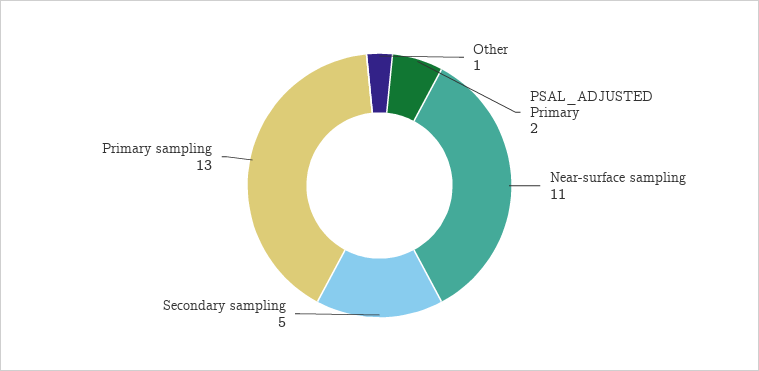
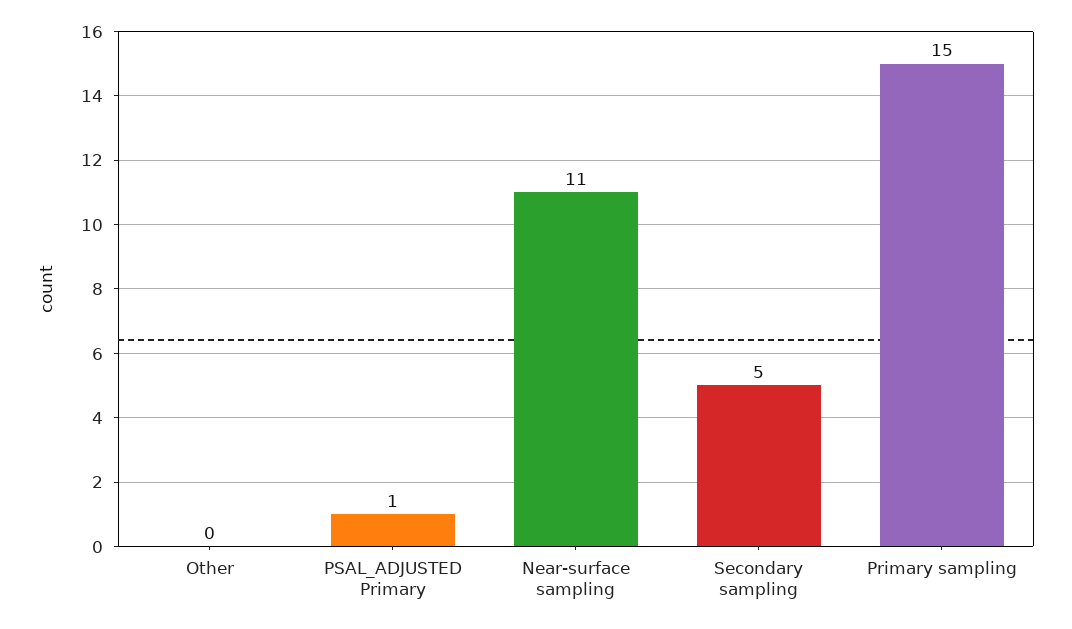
  {
-   "Other": 1,
+   "Other": 0,
-   "PSAL_ADJUSTED Primary": 2,
+   "PSAL_ADJUSTED Primary": 1,
    "Near-surface sampling": 11,
    "Secondary sampling": 5,
-   "Primary sampling": 13
+   "Primary sampling": 15
  }

